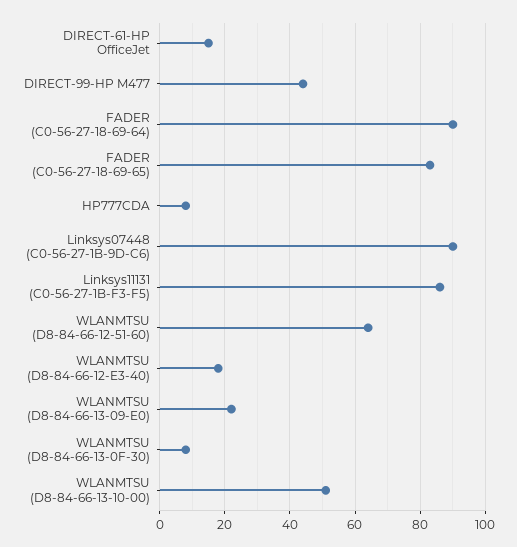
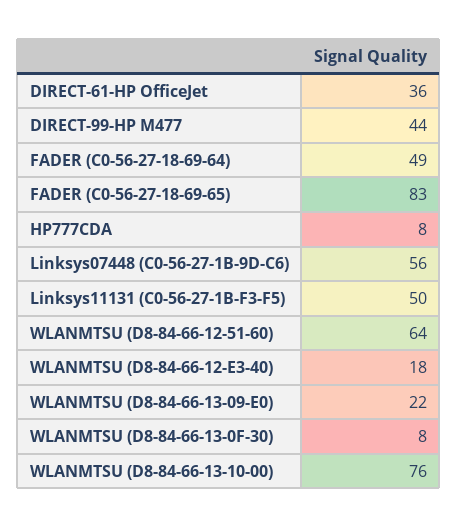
  {
-   "DIRECT-61-HP OfficeJet": 15,
+   "DIRECT-61-HP OfficeJet": 36,
    "DIRECT-99-HP M477": 44,
-   "FADER (C0-56-27-18-69-64)": 90,
+   "FADER (C0-56-27-18-69-64)": 49,
    "FADER (C0-56-27-18-69-65)": 83,
    "HP777CDA": 8,
-   "Linksys07448 (C0-56-27-1B-9D-C6)": 90,
+   "Linksys07448 (C0-56-27-1B-9D-C6)": 56,
-   "Linksys11131 (C0-56-27-1B-F3-F5)": 85,
+   "Linksys11131 (C0-56-27-1B-F3-F5)": 50,
    "WLANMTSU (D8-84-66-12-51-60)": 64,
    "WLANMTSU (D8-84-66-12-E3-40)": 18,
    "WLANMTSU (D8-84-66-13-09-E0)": 22,
    "WLANMTSU (D8-84-66-13-0F-30)": 8,
-   "WLANMTSU (D8-84-66-13-10-00)": 50
+   "WLANMTSU (D8-84-66-13-10-00)": 76
  }

